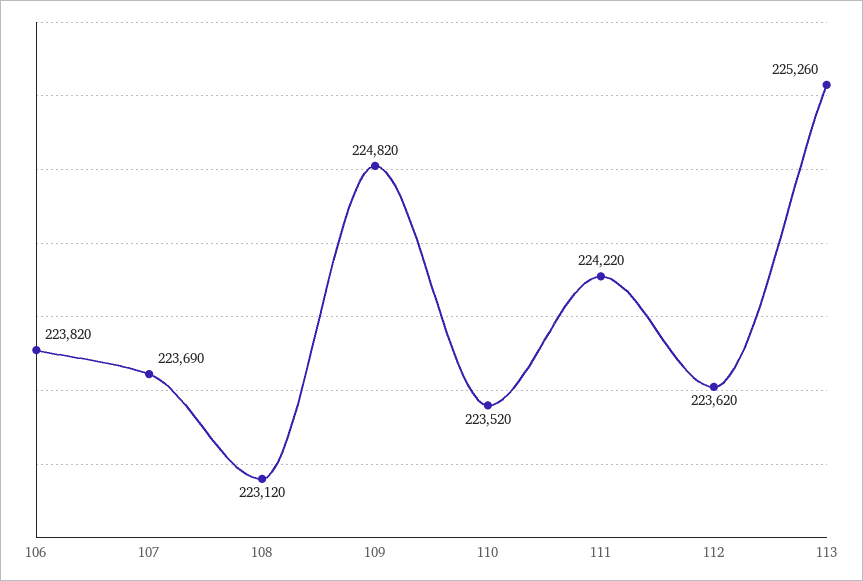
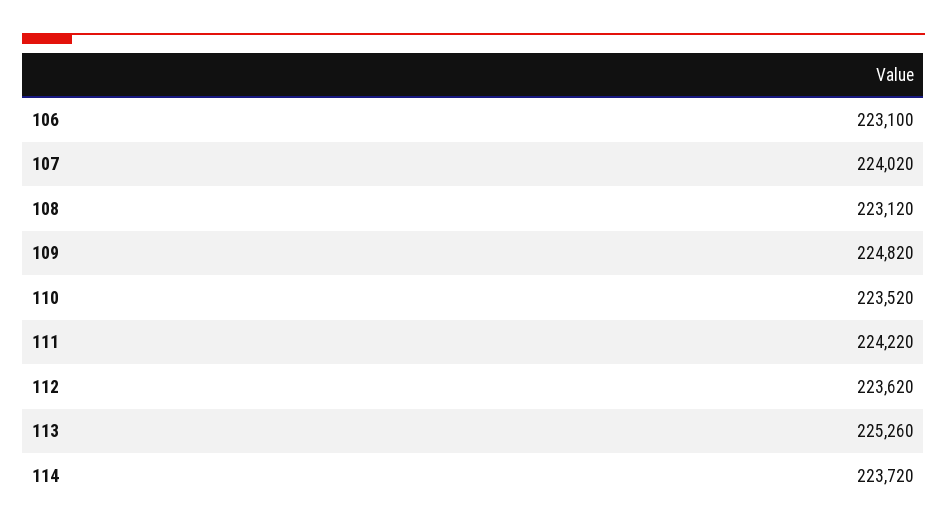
  {
-   "106": 223820,
+   "106": 223100,
-   "107": 223690,
+   "107": 224020,
    "108": 223120,
    "109": 224820,
    "110": 223520,
    "111": 224220,
    "112": 223620,
-   "113": 225260
+   "113": 225260,
+   "114": 223720
  }

